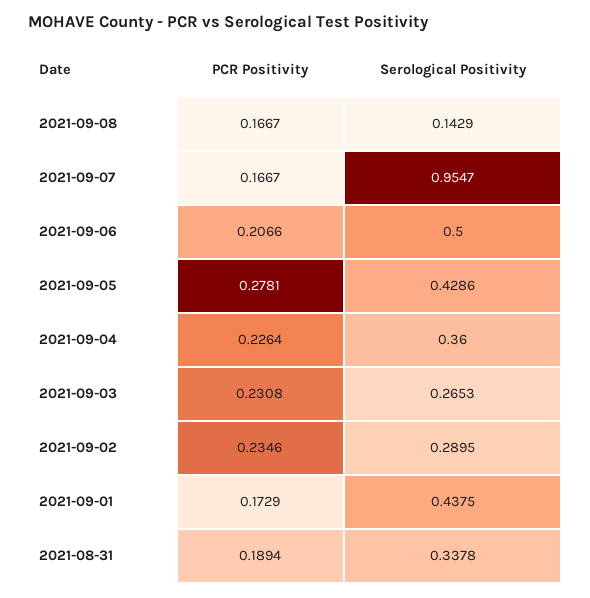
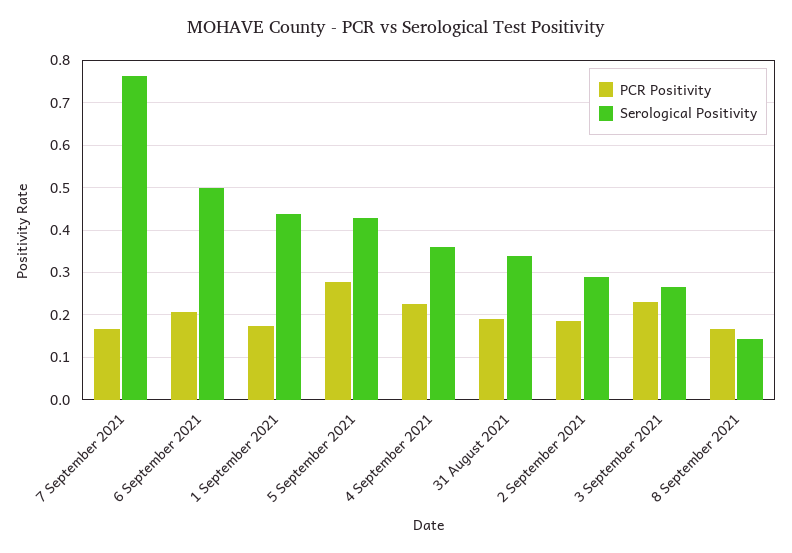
  {
    "PCR Positivity": {
      "2021-09-08": 0.1667,
      "2021-09-07": 0.1667,
      "2021-09-06": 0.2066,
      "2021-09-05": 0.2781,
      "2021-09-04": 0.2264,
      "2021-09-03": 0.2308,
-     "2021-09-02": 0.2346,
+     "2021-09-02": 0.18,
      "2021-09-01": 0.1729,
      "2021-08-31": 0.1894
    },
    "Serological Positivity": {
      "2021-09-08": 0.1429,
-     "2021-09-07": 0.9547,
+     "2021-09-07": 0.76,
      "2021-09-06": 0.5,
      "2021-09-05": 0.4286,
      "2021-09-04": 0.36,
      "2021-09-03": 0.2653,
      "2021-09-02": 0.2895,
      "2021-09-01": 0.4375,
      "2021-08-31": 0.3378
    }
  }

